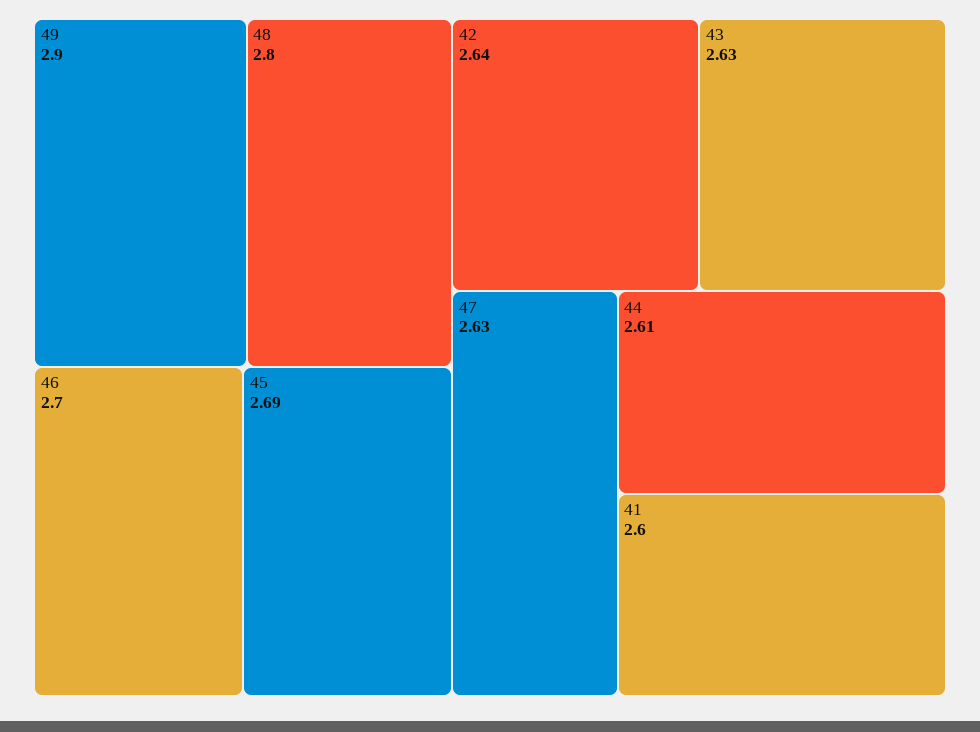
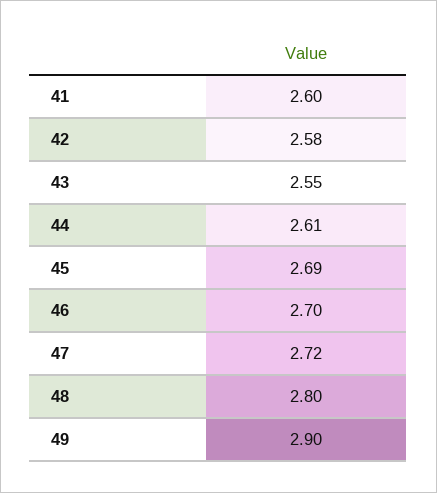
  {
    "49": 2.9,
    "48": 2.8,
    "46": 2.7,
    "45": 2.69,
-   "42": 2.64,
+   "42": 2.58,
-   "43": 2.63,
+   "43": 2.55,
-   "47": 2.63,
+   "47": 2.72,
    "44": 2.61,
    "41": 2.6
  }

